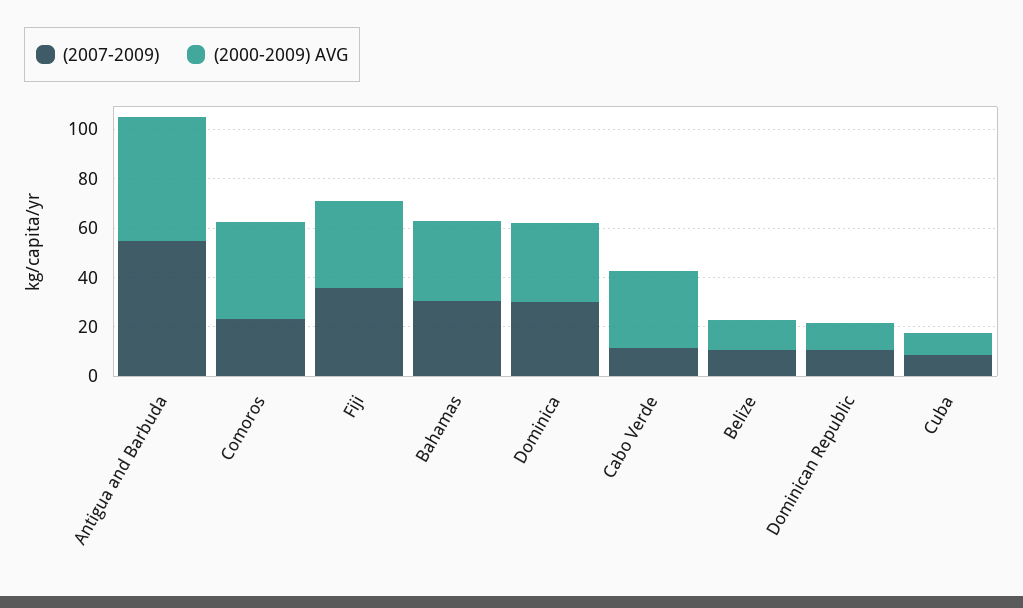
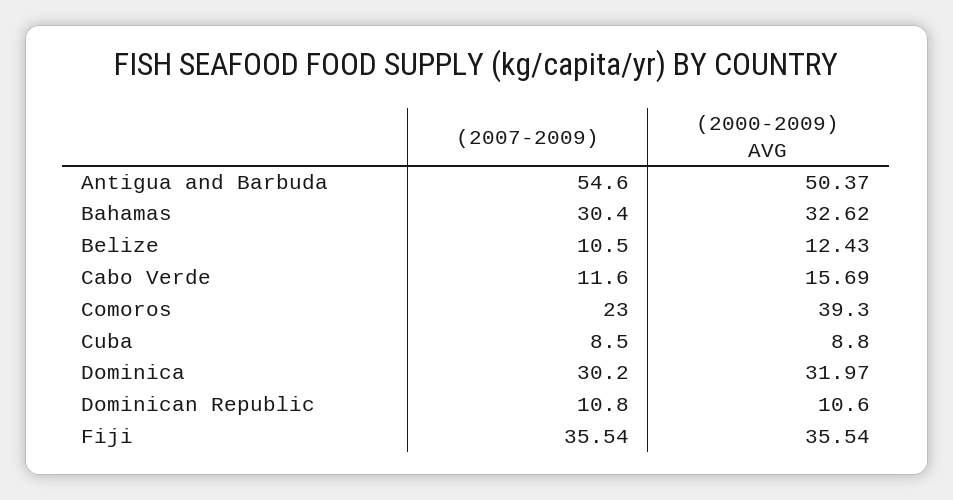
  {
    "(2007-2009)": {
      "Antigua and Barbuda": 54.6,
      "Comoros": 23,
      "Fiji": 35.54,
      "Bahamas": 30.4,
      "Dominica": 30.2,
      "Cabo Verde": 11.6,
      "Belize": 10.5,
      "Dominican Republic": 10.8,
      "Cuba": 8.5
    },
    "(2000-2009) AVG": {
      "Antigua and Barbuda": 50.37,
      "Comoros": 39.3,
      "Fiji": 35.54,
      "Bahamas": 32.62,
      "Dominica": 31.97,
-     "Cabo Verde": 30,
+     "Cabo Verde": 15.69,
      "Belize": 12.43,
      "Dominican Republic": 10.6,
      "Cuba": 8.8
    }
  }

